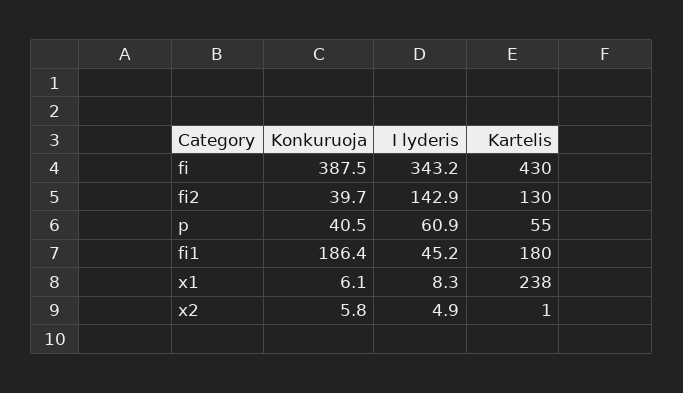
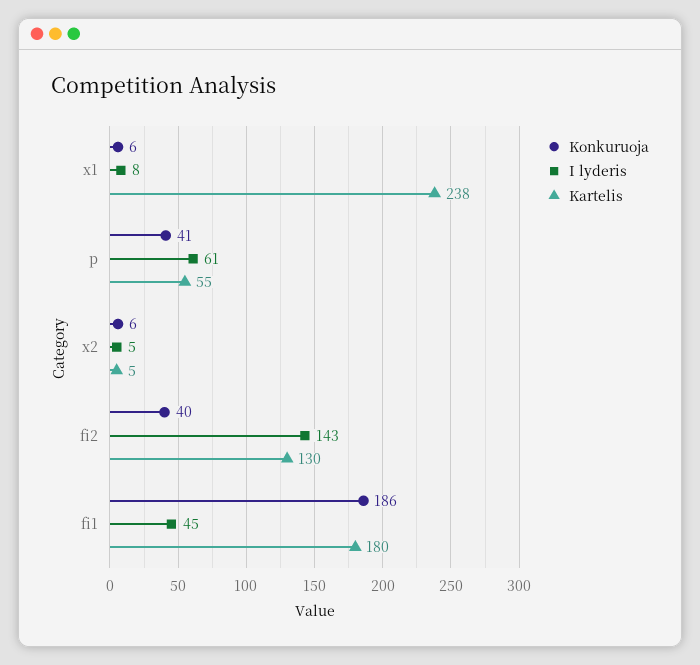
  {
    "Konkuruoja": {
-     "fi": 387.5,
      "fi2": 39.7,
      "p": 40.5,
      "fi1": 186.4,
      "x1": 6.1,
      "x2": 5.8
    },
    "I lyderis": {
-     "fi": 343.2,
      "fi2": 142.9,
      "p": 60.9,
      "fi1": 45.2,
      "x1": 8.3,
      "x2": 4.9
    },
    "Kartelis": {
-     "fi": 430,
      "fi2": 130,
      "p": 55,
      "fi1": 180,
      "x1": 238,
-     "x2": 1
+     "x2": 5
    }
  }

